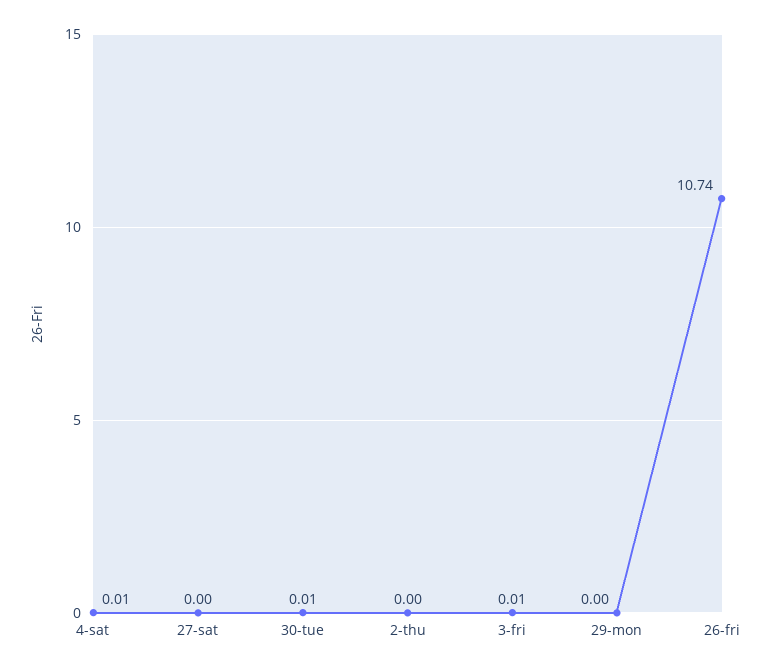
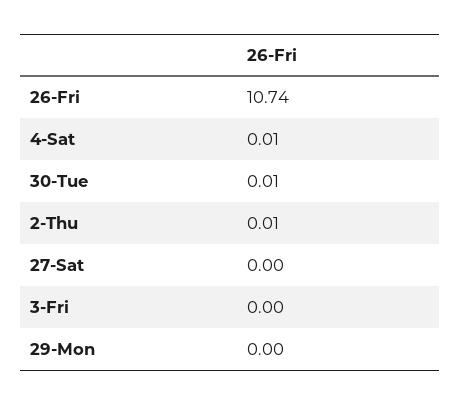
  {
    "4-sat": 0.01,
    "27-sat": 0,
    "30-tue": 0.01,
-   "2-thu": 0,
+   "2-thu": 0.01,
-   "3-fri": 0.01,
+   "3-fri": 0,
    "29-mon": 0,
    "26-fri": 10.74
  }

